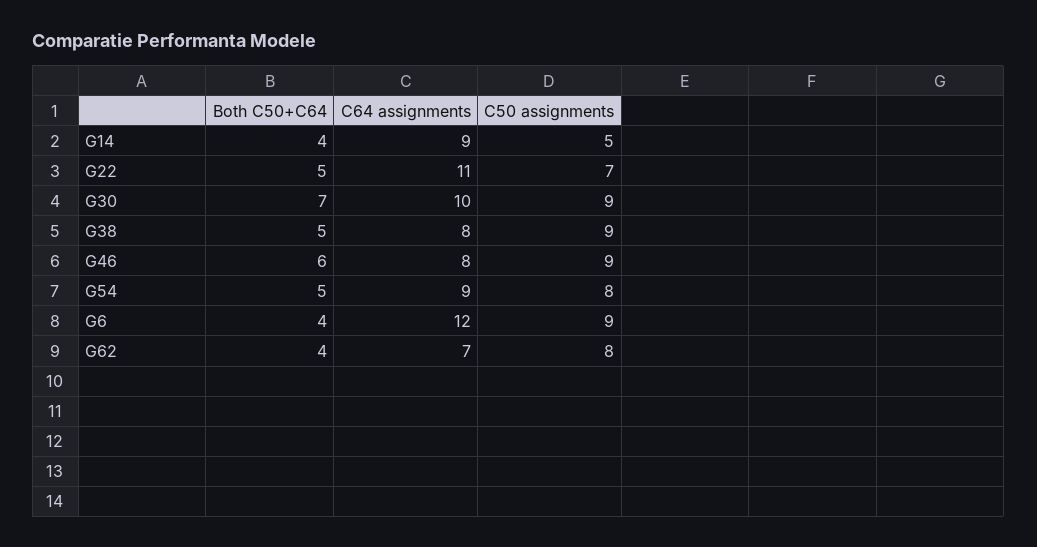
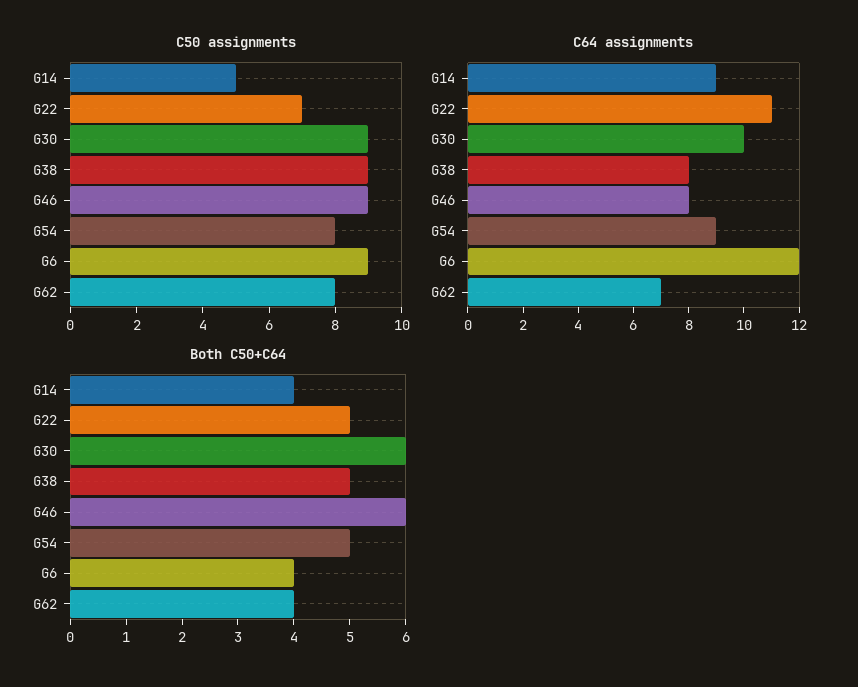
  {
    "Both C50+C64": {
      "G14": 4,
      "G22": 5,
-     "G30": 7,
+     "G30": 6,
      "G38": 5,
      "G46": 6,
      "G54": 5,
      "G6": 4,
      "G62": 4
    },
    "C64 assignments": {
      "G14": 9,
      "G22": 11,
      "G30": 10,
      "G38": 8,
      "G46": 8,
      "G54": 9,
      "G6": 12,
      "G62": 7
    },
    "C50 assignments": {
      "G14": 5,
      "G22": 7,
      "G30": 9,
      "G38": 9,
      "G46": 9,
      "G54": 8,
      "G6": 9,
      "G62": 8
    }
  }

